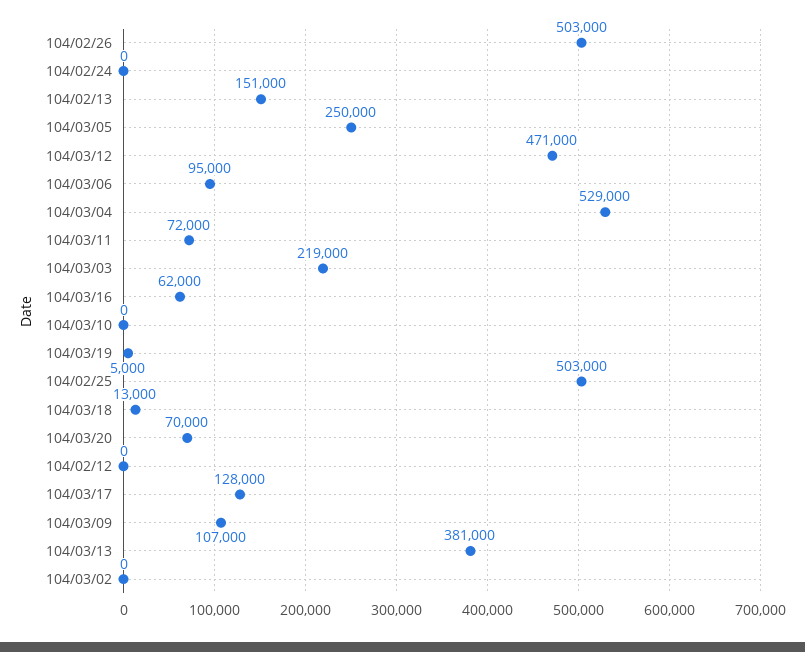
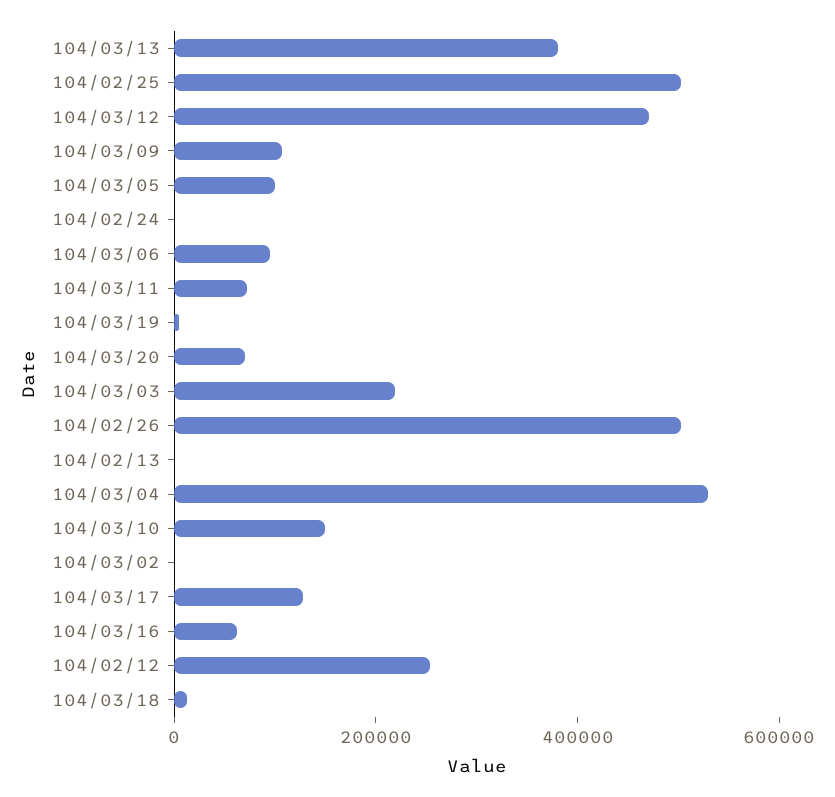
  {
    "104/02/26": 503000,
    "104/02/24": 0,
-   "104/02/13": 151000,
+   "104/02/13": 0,
-   "104/03/05": 250000,
+   "104/03/05": 100000,
    "104/03/12": 471000,
    "104/03/06": 95000,
    "104/03/04": 529000,
    "104/03/11": 72000,
    "104/03/03": 219000,
    "104/03/16": 62000,
-   "104/03/10": 0,
+   "104/03/10": 150000,
    "104/03/19": 5000,
    "104/02/25": 503000,
    "104/03/18": 13000,
    "104/03/20": 70000,
-   "104/02/12": 0,
+   "104/02/12": 250000,
    "104/03/17": 128000,
    "104/03/09": 107000,
    "104/03/13": 381000,
    "104/03/02": 0
  }

